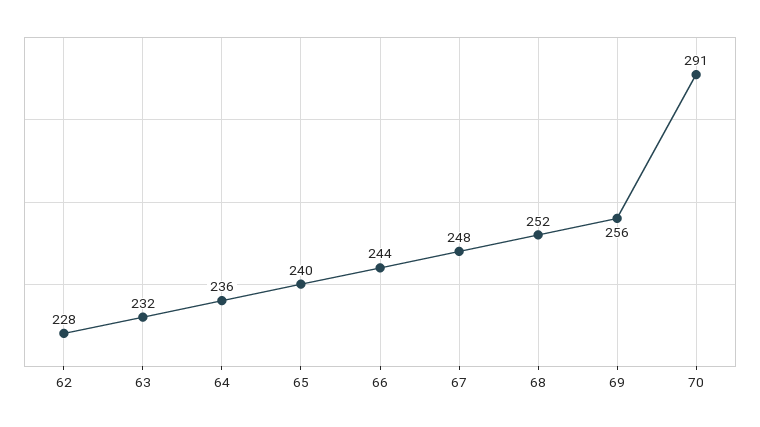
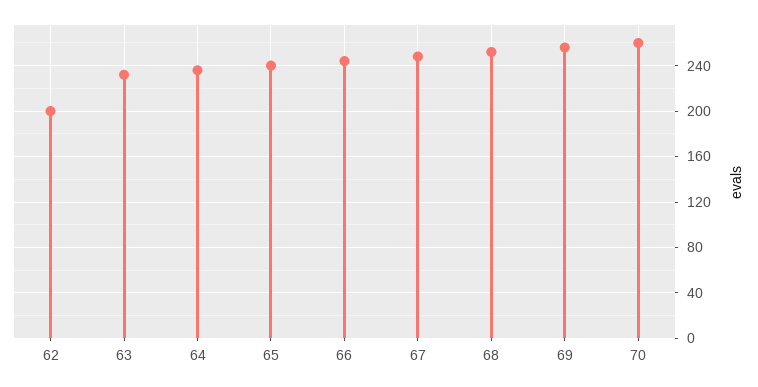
  {
-   "62": 228,
+   "62": 200,
    "63": 232,
    "64": 236,
    "65": 240,
    "66": 244,
    "67": 248,
    "68": 252,
    "69": 256,
-   "70": 291
+   "70": 260
  }

